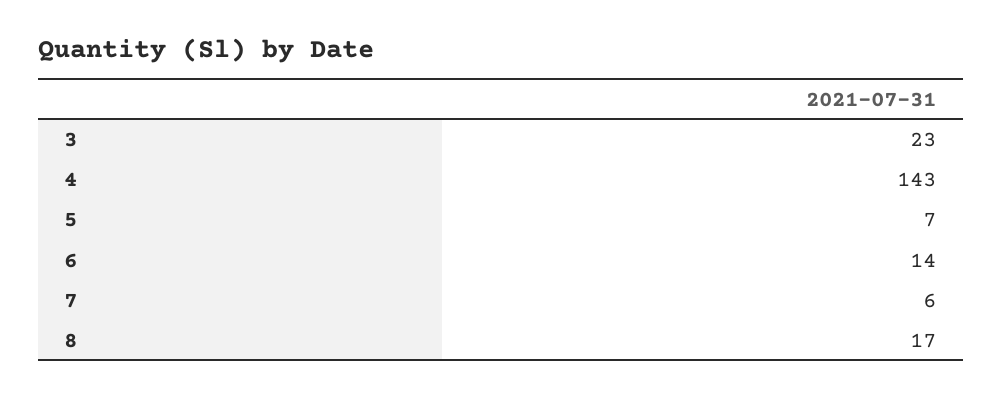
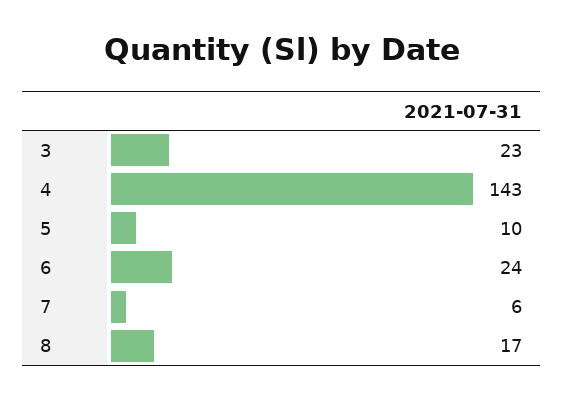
  {
    "3": 23,
    "4": 143,
-   "5": 7,
+   "5": 10,
-   "6": 14,
+   "6": 24,
    "7": 6,
    "8": 17
  }

